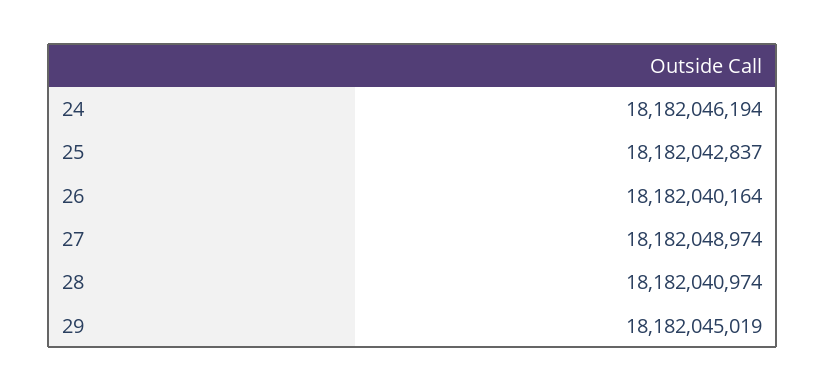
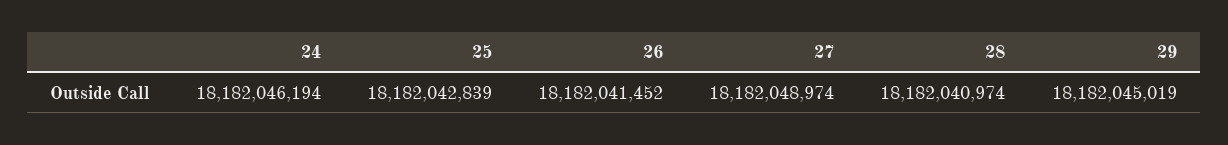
  {
    "24": 18182046194,
-   "25": 18182042837,
+   "25": 18182042839,
-   "26": 18182040164,
+   "26": 18182041452,
    "27": 18182048974,
    "28": 18182040974,
    "29": 18182045019
  }

